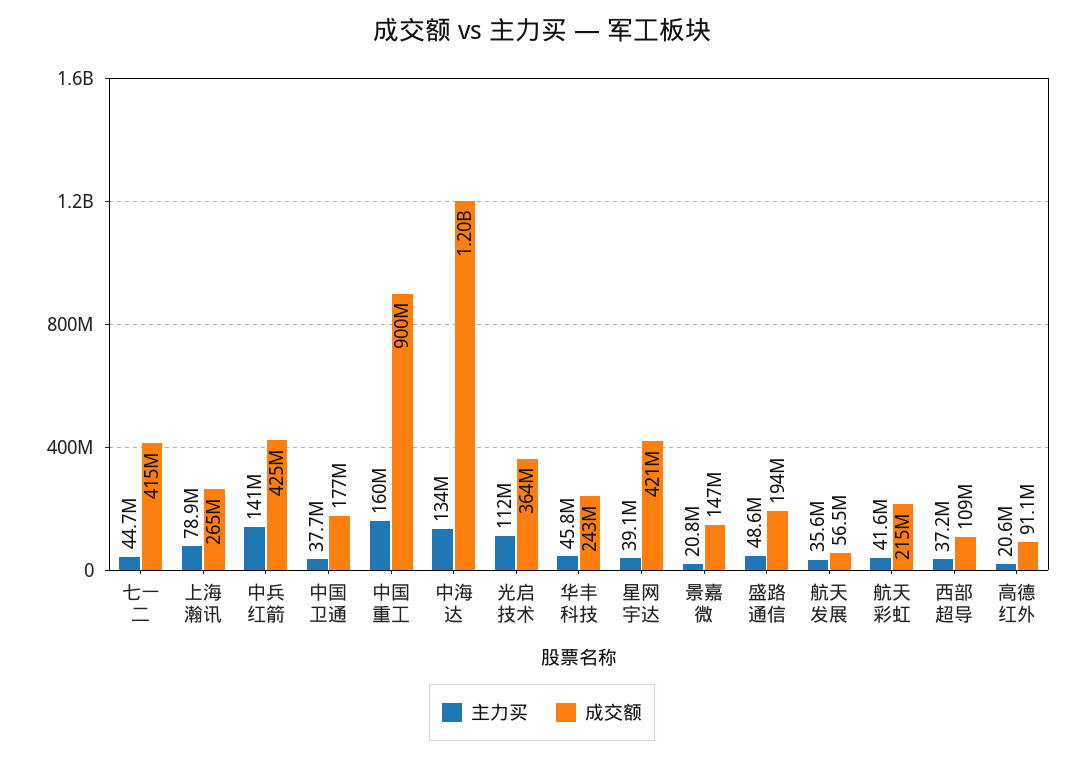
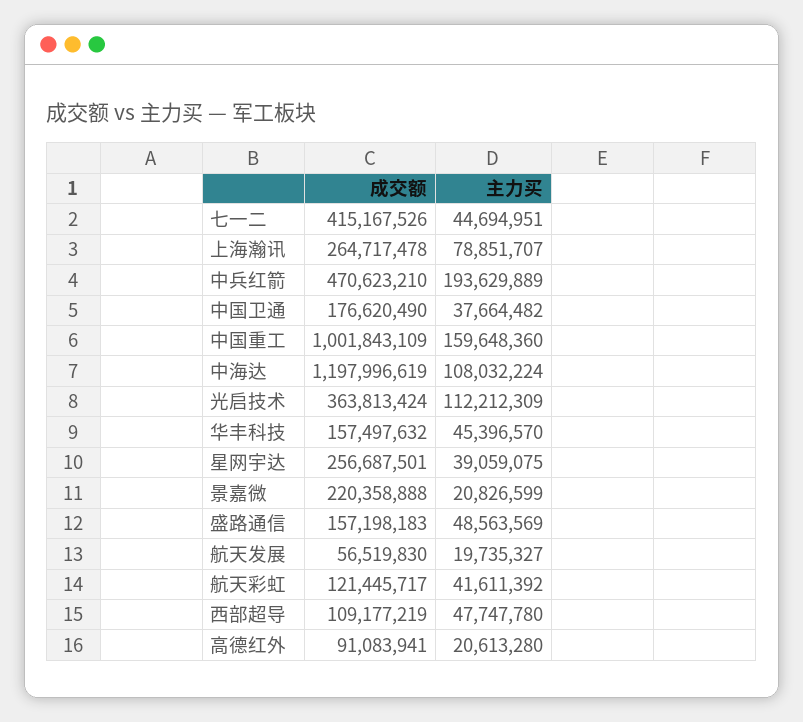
  {
    "主力买": {
      "七一二": 44694951,
      "上海瀚讯": 78851707,
-     "中兵红箭": 141000000,
+     "中兵红箭": 193629889,
      "中国卫通": 37664482,
      "中国重工": 159648360,
-     "中海达": 134000000,
+     "中海达": 108032224,
      "光启技术": 112212309,
-     "华丰科技": 45800000,
+     "华丰科技": 45396570,
      "星网宇达": 39059075,
      "景嘉微": 20826599,
      "盛路通信": 48563569,
-     "航天发展": 35600000,
+     "航天发展": 19735327,
      "航天彩虹": 41611392,
-     "西部超导": 37200000,
+     "西部超导": 47747780,
      "高德红外": 20613280
    },
    "成交额": {
      "七一二": 415167526,
      "上海瀚讯": 264717478,
-     "中兵红箭": 425000000,
+     "中兵红箭": 470623210,
      "中国卫通": 176620490,
-     "中国重工": 900000000,
+     "中国重工": 1001843109,
      "中海达": 1197996619,
      "光启技术": 363813424,
-     "华丰科技": 243000000,
+     "华丰科技": 157497632,
-     "星网宇达": 421000000,
+     "星网宇达": 256687501,
-     "景嘉微": 147000000,
+     "景嘉微": 220358888,
-     "盛路通信": 194000000,
+     "盛路通信": 157198183,
      "航天发展": 56519830,
-     "航天彩虹": 215000000,
+     "航天彩虹": 121445717,
      "西部超导": 109177219,
      "高德红外": 91083941
    }
  }

